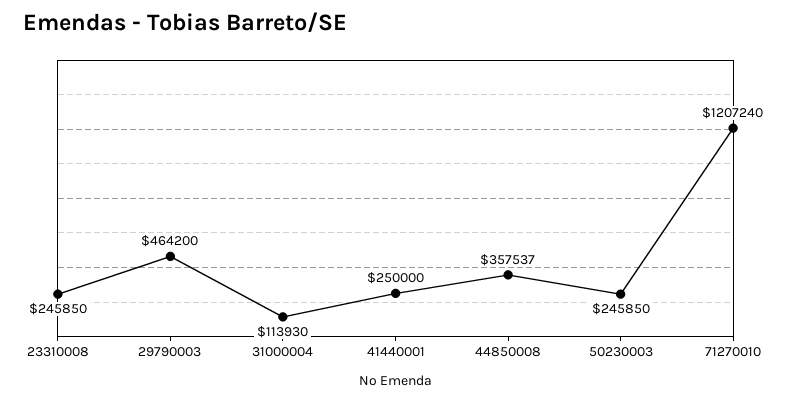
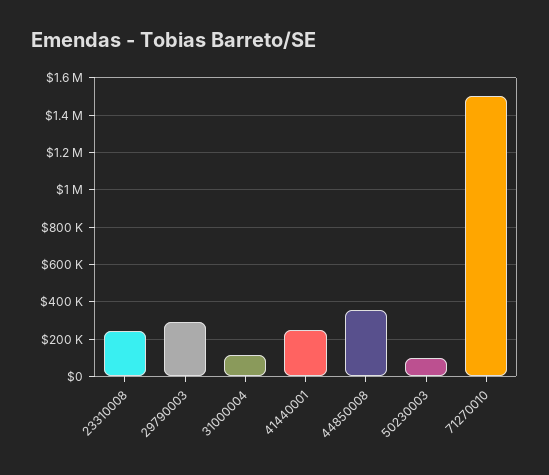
  {
    "23310008": 245850,
-   "29790003": 464200,
+   "29790003": 300000,
    "31000004": 113930,
    "41440001": 250000,
    "44850008": 357537,
-   "50230003": 245850,
+   "50230003": 100000,
-   "71270010": 1207240
+   "71270010": 1500000
  }

